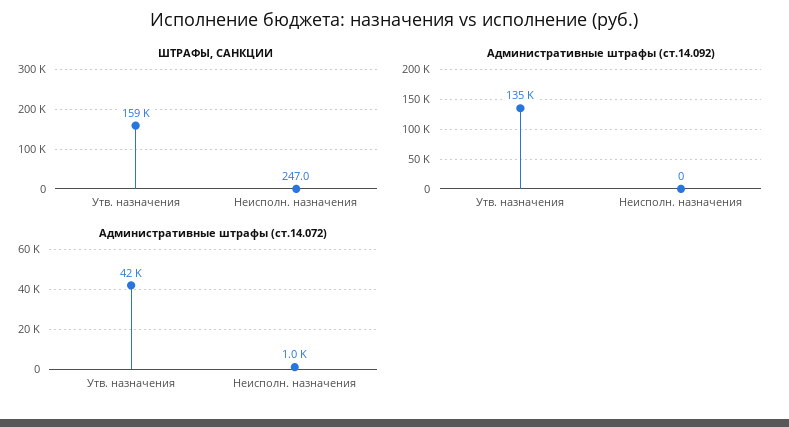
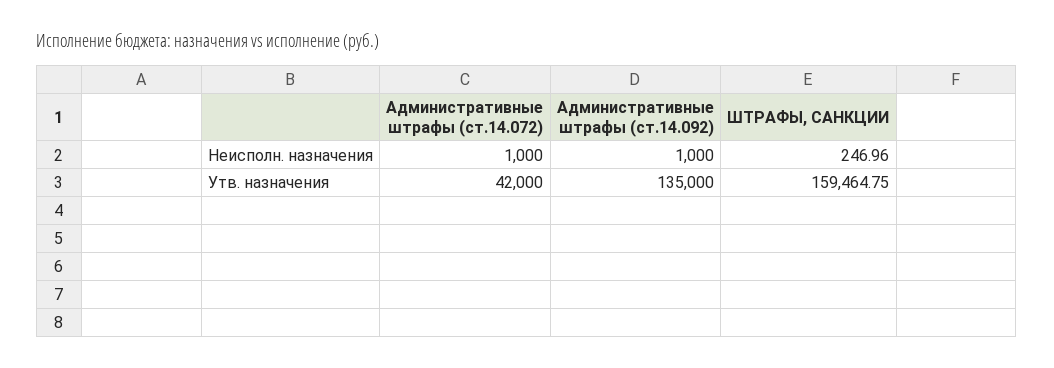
  {
    "ШТРАФЫ, САНКЦИИ": {
      "Утв. назначения": 159464.75,
      "Неисполн. назначения": 246.96
    },
    "Административные штрафы (ст.14.092)": {
      "Утв. назначения": 135000,
-     "Неисполн. назначения": 0
+     "Неисполн. назначения": 1000
    },
    "Административные штрафы (ст.14.072)": {
      "Утв. назначения": 42000,
      "Неисполн. назначения": 1000
    }
  }

